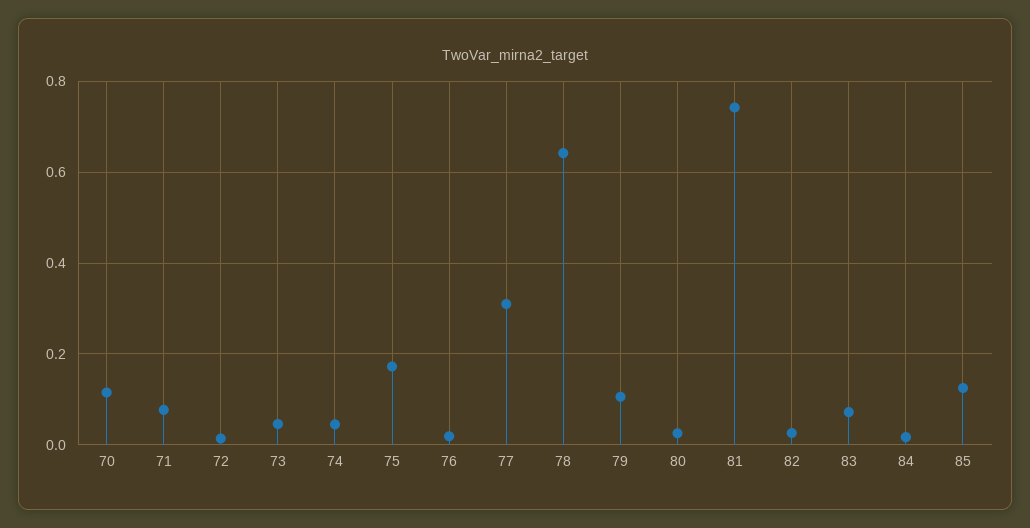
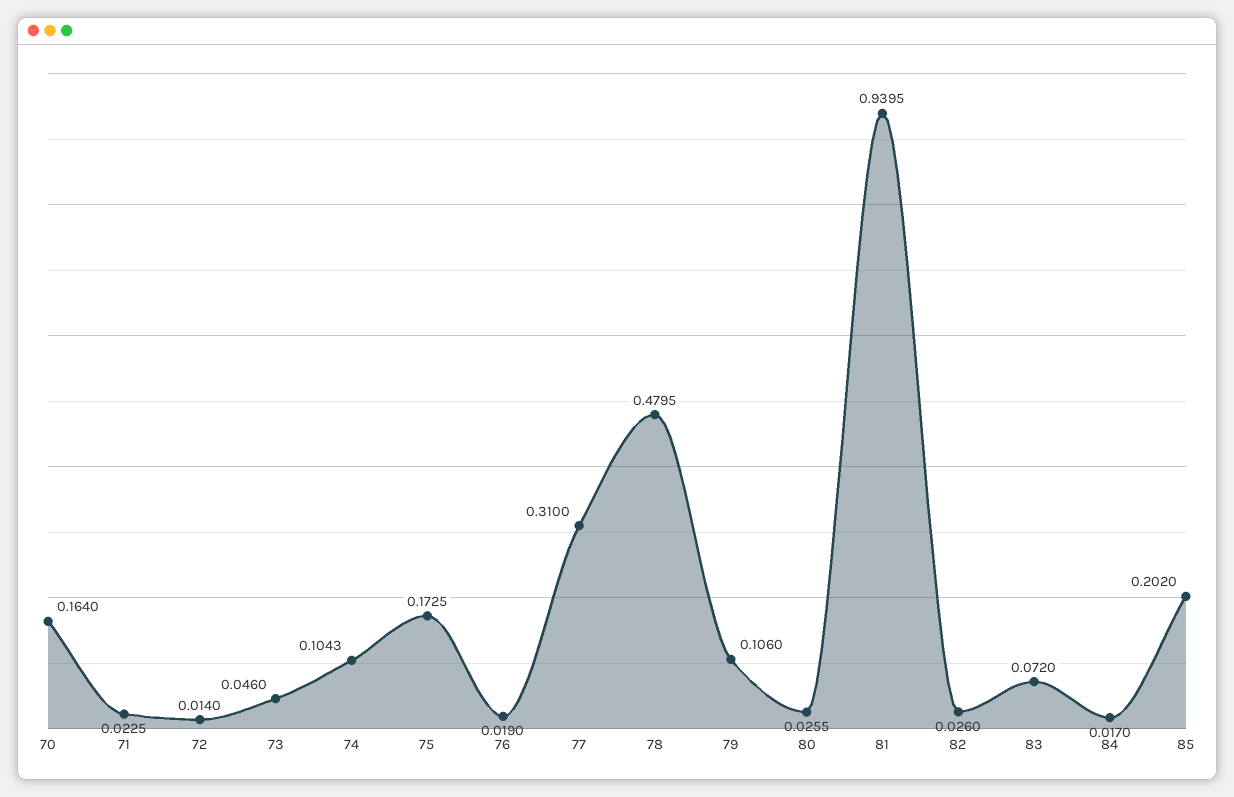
  {
-   "70": 0.12,
+   "70": 0.164,
-   "71": 0.08,
+   "71": 0.0225,
    "72": 0.014,
    "73": 0.046,
-   "74": 0.04,
+   "74": 0.1043,
    "75": 0.1725,
    "76": 0.019,
    "77": 0.31,
-   "78": 0.64,
+   "78": 0.4795,
    "79": 0.106,
    "80": 0.0255,
-   "81": 0.74,
+   "81": 0.9395,
    "82": 0.026,
    "83": 0.072,
    "84": 0.017,
-   "85": 0.12
+   "85": 0.202
  }

